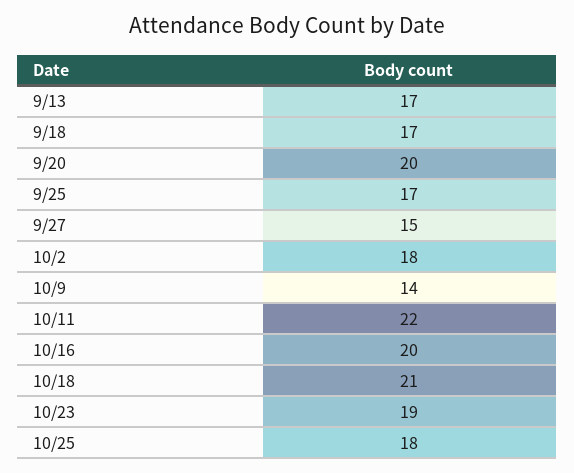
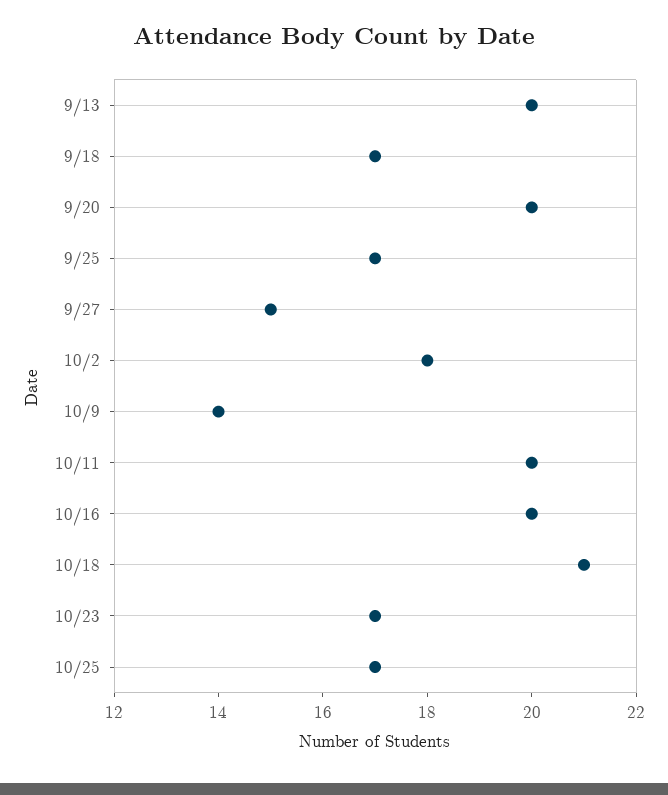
  {
-   "9/13": 17,
+   "9/13": 20,
    "9/18": 17,
    "9/20": 20,
    "9/25": 17,
    "9/27": 15,
    "10/2": 18,
    "10/9": 14,
-   "10/11": 22,
+   "10/11": 20,
    "10/16": 20,
    "10/18": 21,
-   "10/23": 19,
+   "10/23": 17,
-   "10/25": 18
+   "10/25": 17
  }

